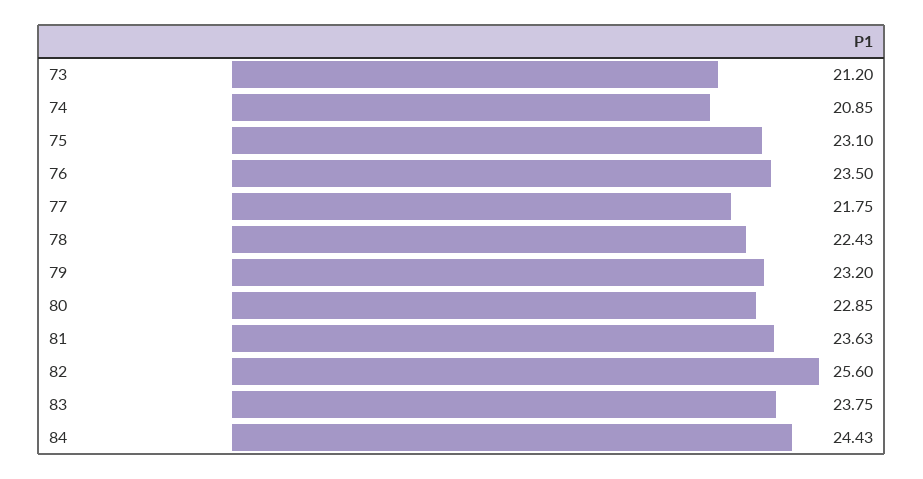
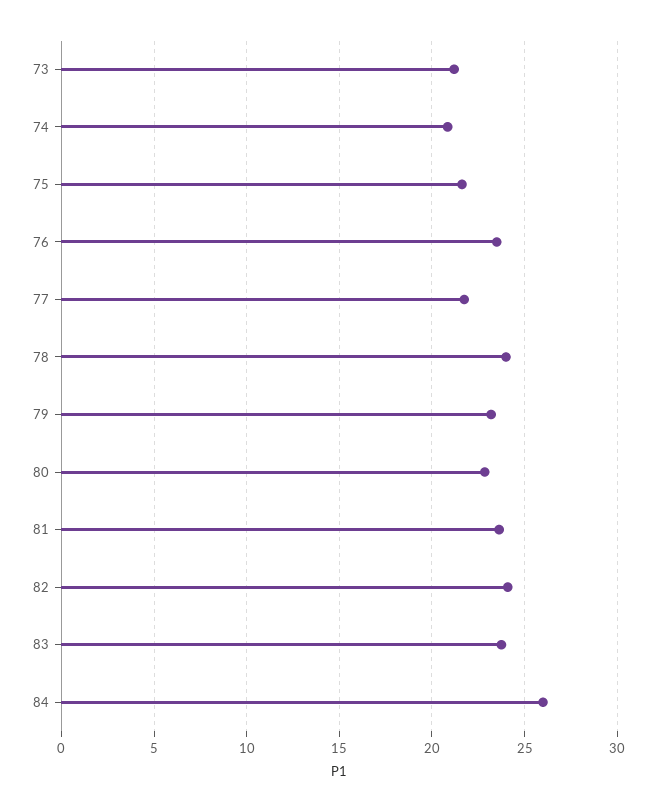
  {
    "73": 21.2,
    "74": 20.85,
-   "75": 23.1,
+   "75": 21.5,
    "76": 23.5,
    "77": 21.75,
-   "78": 22.43,
+   "78": 24,
    "79": 23.2,
    "80": 22.85,
    "81": 23.63,
-   "82": 25.6,
+   "82": 24,
    "83": 23.75,
-   "84": 24.43
+   "84": 26
  }

